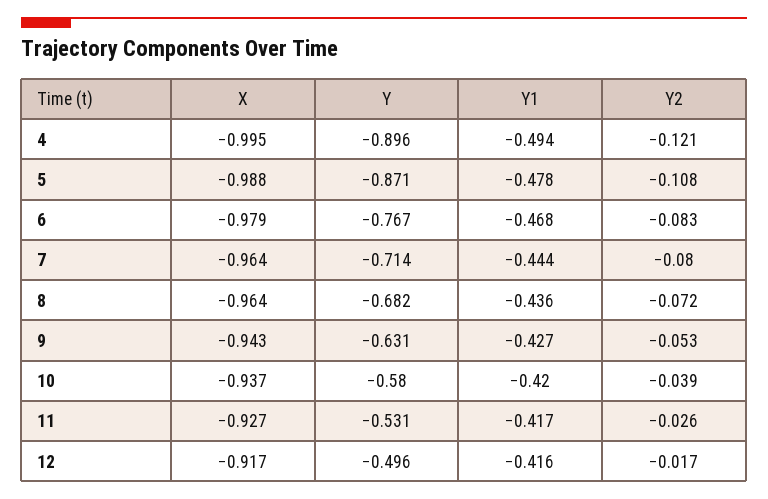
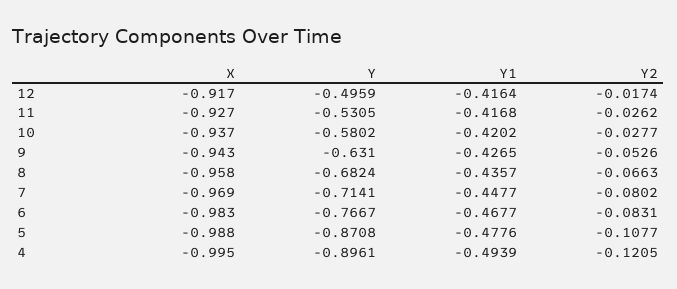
  {
    "X": {
      "4": -0.995,
      "5": -0.988,
-     "6": -0.979,
+     "6": -0.983,
-     "7": -0.964,
+     "7": -0.969,
-     "8": -0.964,
+     "8": -0.958,
      "9": -0.943,
      "10": -0.937,
      "11": -0.927,
      "12": -0.917
    },
    "Y": {
      "4": -0.8961,
      "5": -0.8708,
      "6": -0.7667,
      "7": -0.7141,
      "8": -0.6824,
      "9": -0.631,
      "10": -0.5802,
      "11": -0.5305,
      "12": -0.4959
    },
    "Y1": {
      "4": -0.4939,
      "5": -0.4776,
      "6": -0.4677,
-     "7": -0.444,
+     "7": -0.4477,
      "8": -0.4357,
      "9": -0.4265,
      "10": -0.4202,
      "11": -0.4168,
      "12": -0.4164
    },
    "Y2": {
      "4": -0.1205,
      "5": -0.1077,
      "6": -0.0831,
      "7": -0.0802,
-     "8": -0.072,
+     "8": -0.0663,
      "9": -0.0526,
-     "10": -0.039,
+     "10": -0.0277,
      "11": -0.0262,
      "12": -0.0174
    }
  }

